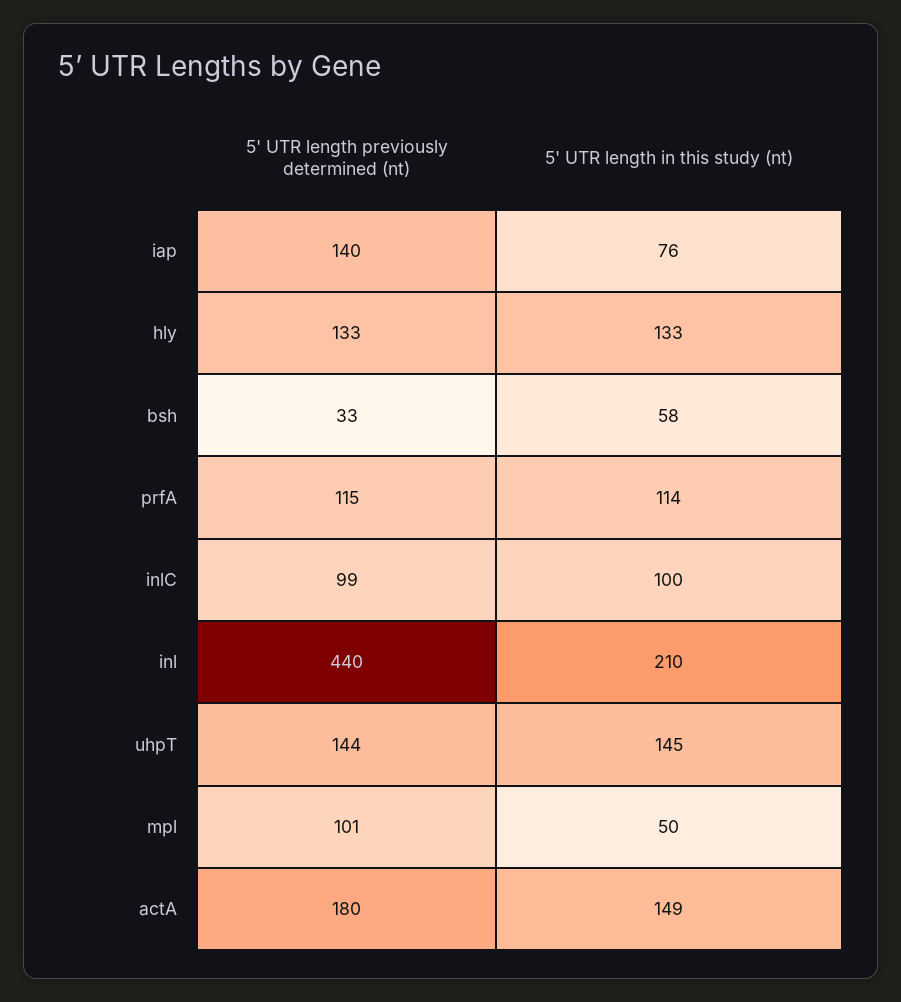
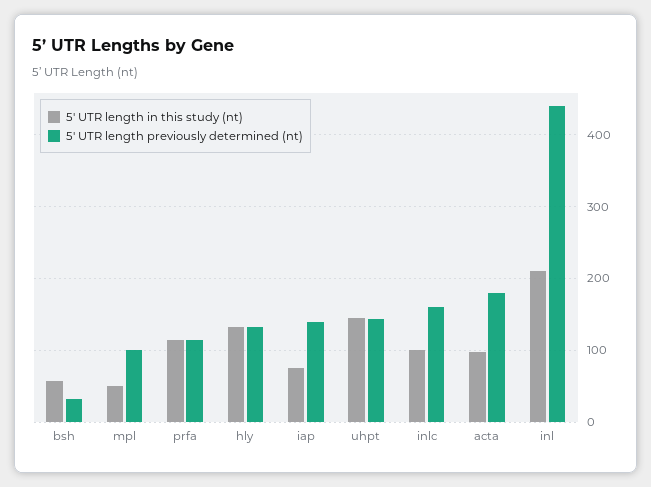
  {
    "5' UTR length previously determined (nt)": {
      "iap": 140,
      "hly": 133,
      "bsh": 33,
      "prfA": 115,
-     "inlC": 99,
+     "inlC": 160,
      "inl": 440,
      "uhpT": 144,
      "mpl": 101,
      "actA": 180
    },
    "5' UTR length in this study (nt)": {
      "iap": 76,
      "hly": 133,
      "bsh": 58,
      "prfA": 114,
      "inlC": 100,
      "inl": 210,
      "uhpT": 145,
      "mpl": 50,
-     "actA": 149
+     "actA": 100
    }
  }

